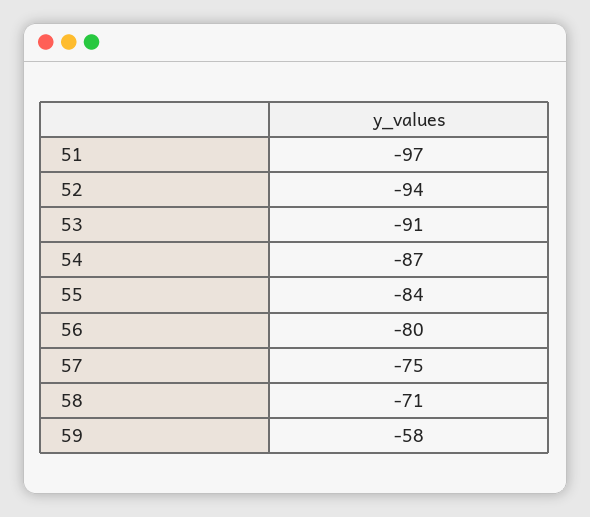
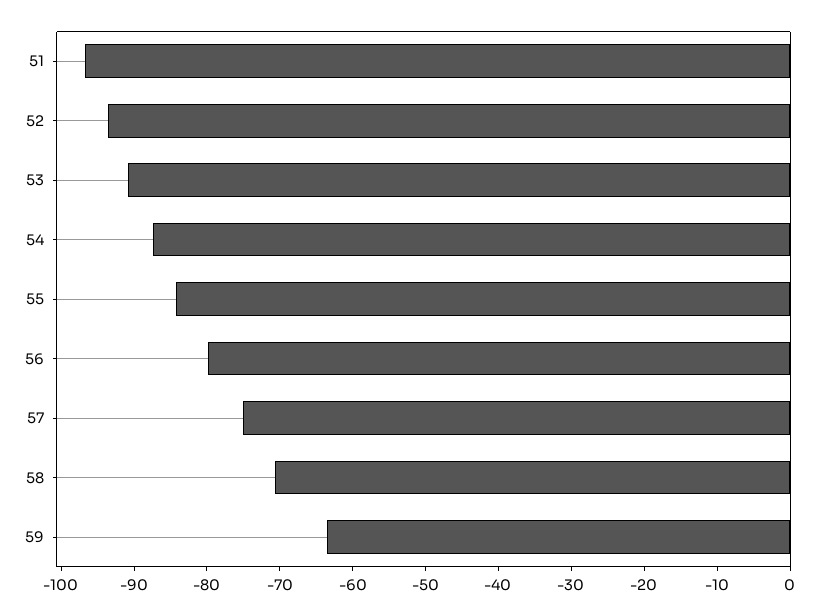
  {
    "51": -97,
    "52": -94,
    "53": -91,
    "54": -87,
    "55": -84,
    "56": -80,
    "57": -75,
    "58": -71,
-   "59": -58
+   "59": -64
  }

